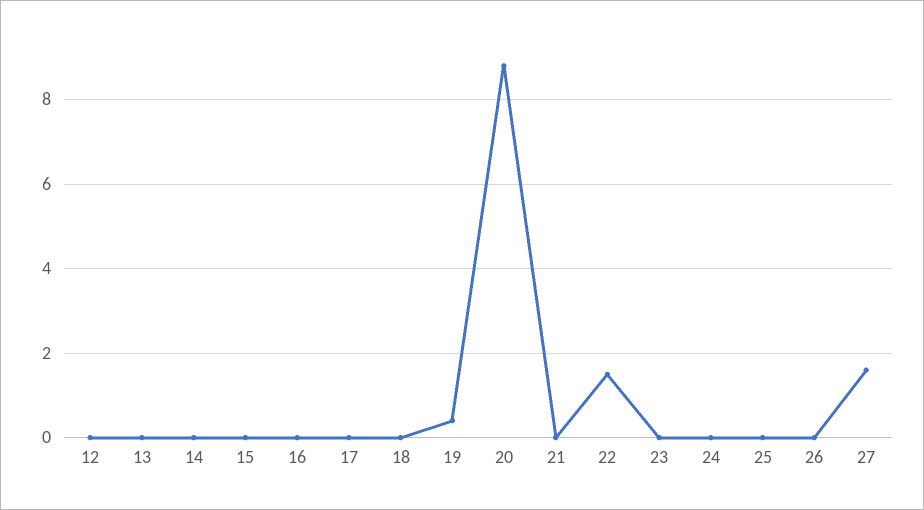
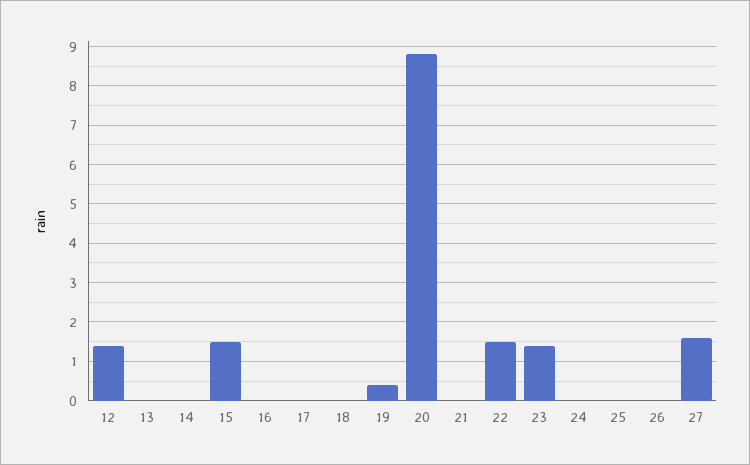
  {
-   "12": 0,
+   "12": 1.5,
    "13": 0,
    "14": 0,
-   "15": 0,
+   "15": 1.5,
    "16": 0,
    "17": 0,
    "18": 0,
    "19": 0.5,
    "20": 9,
    "21": 0,
    "22": 1.5,
-   "23": 0,
+   "23": 1.5,
    "24": 0,
    "25": 0,
    "26": 0,
    "27": 1.5
  }

